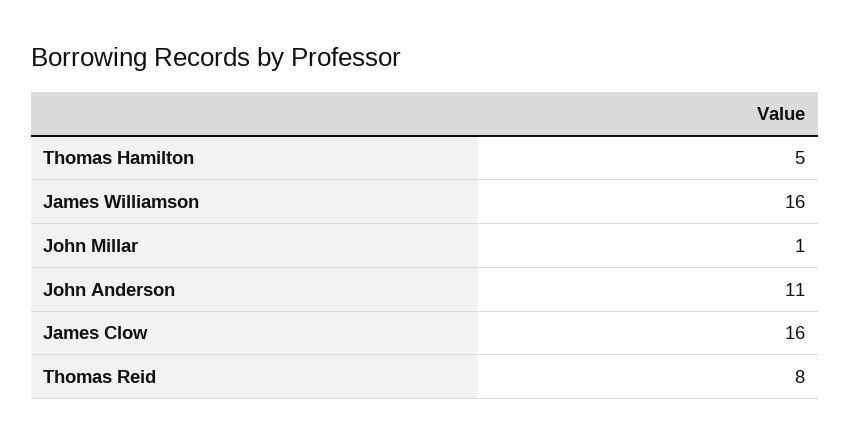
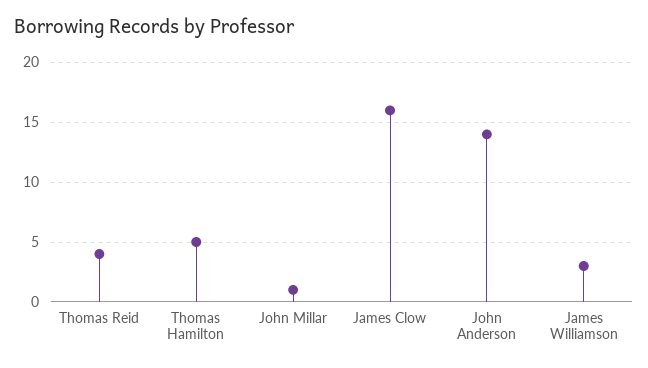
  {
    "Thomas Hamilton": 5,
-   "James Williamson": 16,
+   "James Williamson": 3,
    "John Millar": 1,
-   "John Anderson": 11,
+   "John Anderson": 14,
    "James Clow": 16,
-   "Thomas Reid": 8
+   "Thomas Reid": 4
  }

